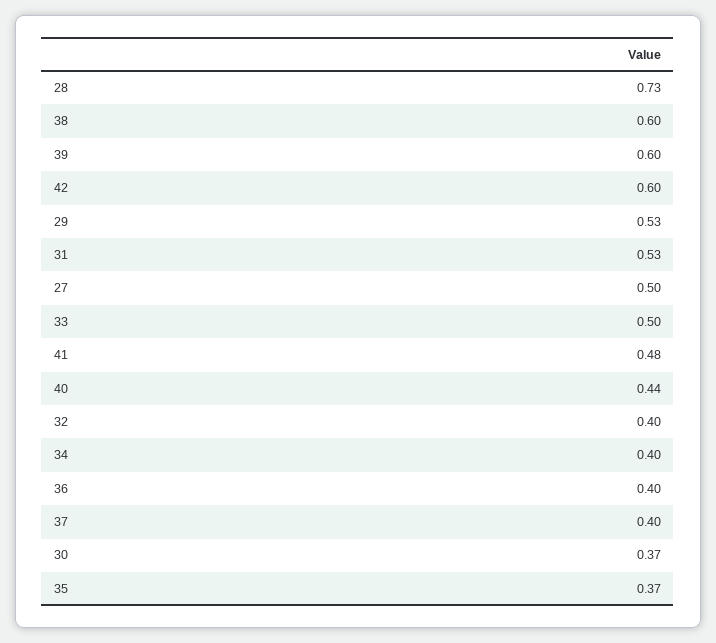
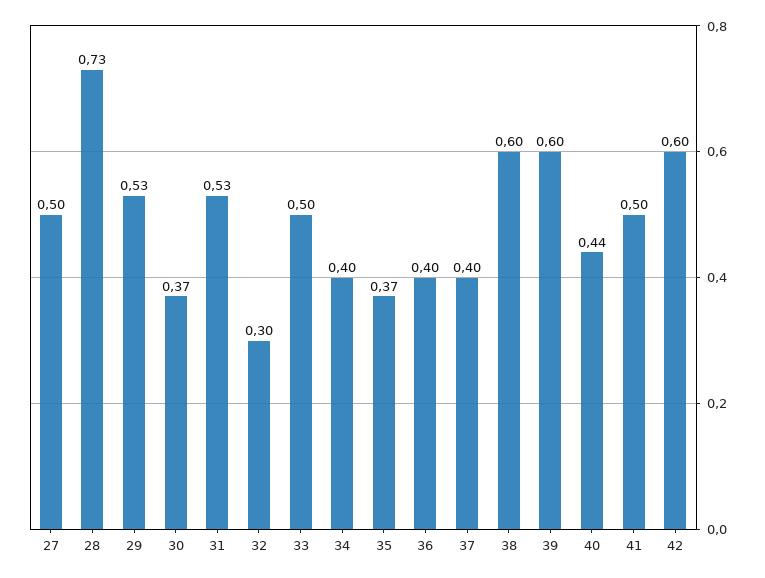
  {
    "28": 0.73,
    "38": 0.6,
    "39": 0.6,
    "42": 0.6,
    "29": 0.53,
    "31": 0.53,
    "27": 0.5,
    "33": 0.5,
-   "41": 0.48,
+   "41": 0.5,
    "40": 0.44,
-   "32": 0.4,
+   "32": 0.3,
    "34": 0.4,
    "36": 0.4,
    "37": 0.4,
    "30": 0.37,
    "35": 0.37
  }

